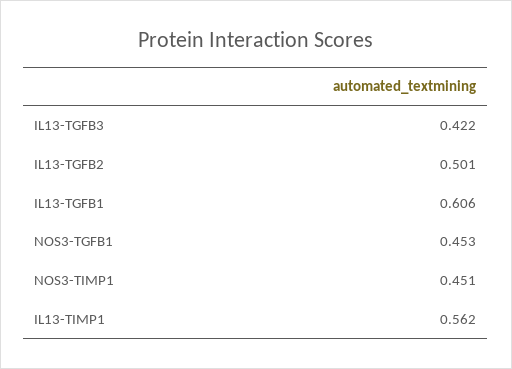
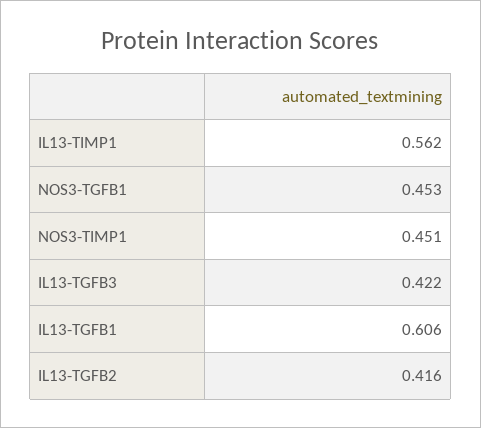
  {
    "IL13-TGFB3": 0.422,
-   "IL13-TGFB2": 0.501,
+   "IL13-TGFB2": 0.416,
    "IL13-TGFB1": 0.606,
    "NOS3-TGFB1": 0.453,
    "NOS3-TIMP1": 0.451,
    "IL13-TIMP1": 0.562
  }

